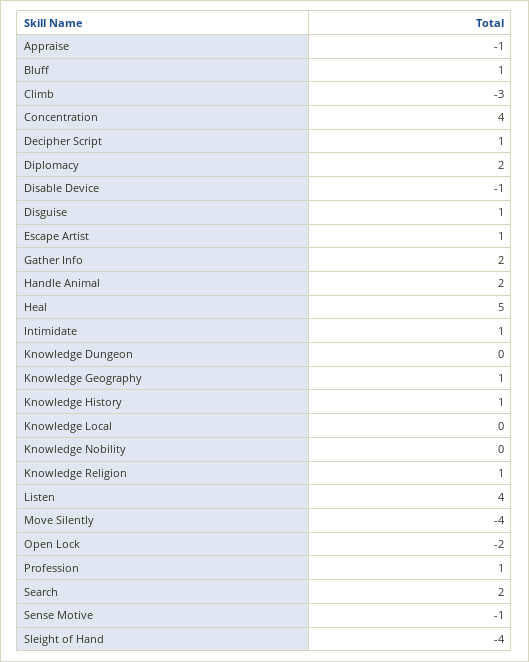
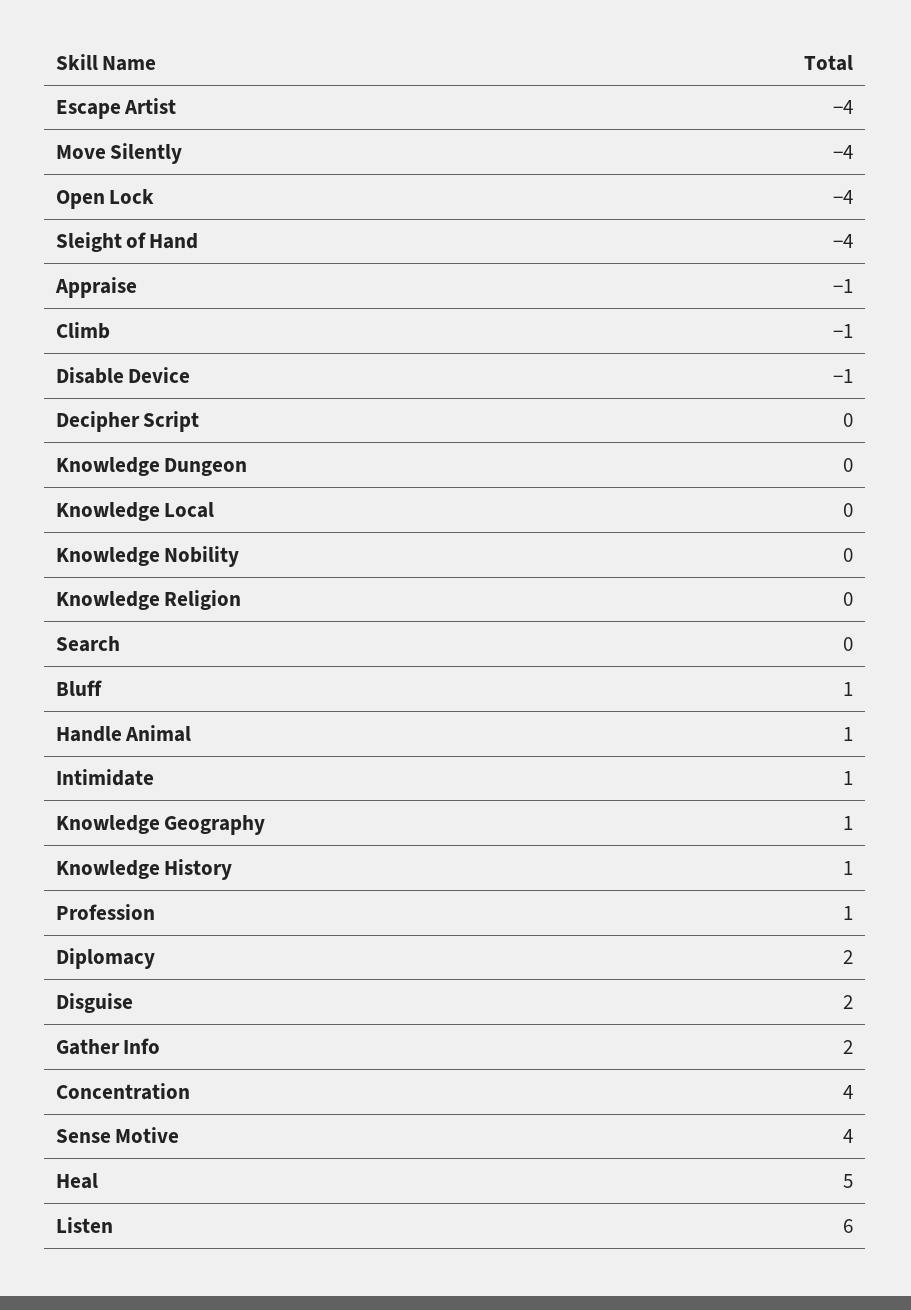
  {
    "Appraise": -1,
    "Bluff": 1,
-   "Climb": -3,
+   "Climb": -1,
    "Concentration": 4,
-   "Decipher Script": 1,
+   "Decipher Script": 0,
    "Diplomacy": 2,
    "Disable Device": -1,
-   "Disguise": 1,
+   "Disguise": 2,
-   "Escape Artist": 1,
+   "Escape Artist": -4,
    "Gather Info": 2,
-   "Handle Animal": 2,
+   "Handle Animal": 1,
    "Heal": 5,
    "Intimidate": 1,
    "Knowledge Dungeon": 0,
    "Knowledge Geography": 1,
    "Knowledge History": 1,
    "Knowledge Local": 0,
    "Knowledge Nobility": 0,
-   "Knowledge Religion": 1,
+   "Knowledge Religion": 0,
-   "Listen": 4,
+   "Listen": 6,
    "Move Silently": -4,
-   "Open Lock": -2,
+   "Open Lock": -4,
    "Profession": 1,
-   "Search": 2,
+   "Search": 0,
-   "Sense Motive": -1,
+   "Sense Motive": 4,
    "Sleight of Hand": -4
  }

